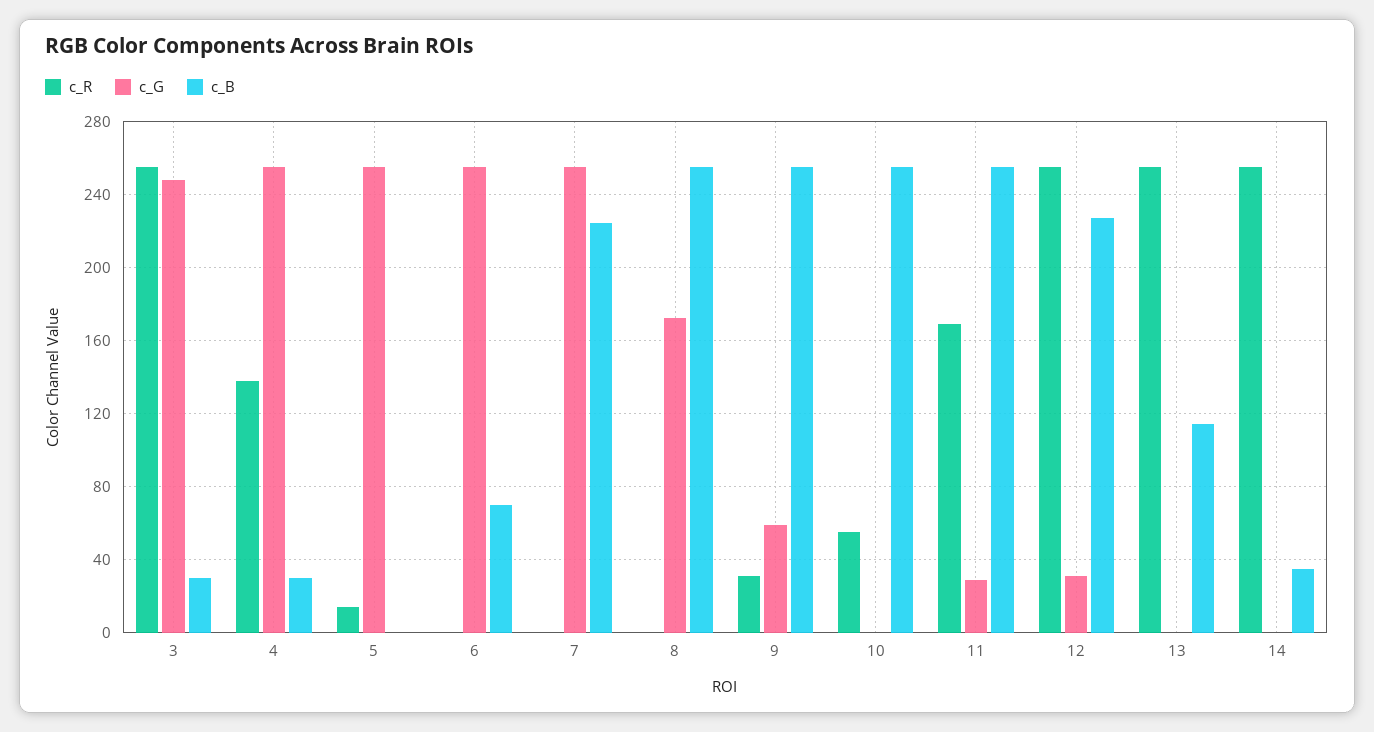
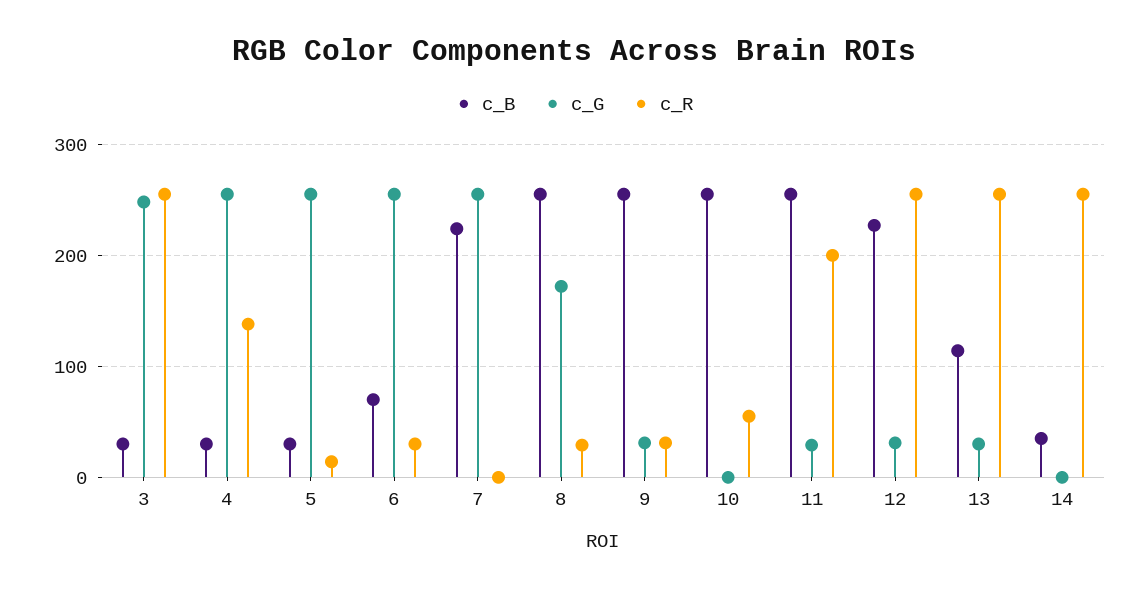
  {
    "c_R": {
      "3": 255,
      "4": 140,
      "5": 15,
-     "6": 0,
+     "6": 30,
      "7": 0,
-     "8": 0,
+     "8": 30,
      "9": 30,
      "10": 55,
-     "11": 170,
+     "11": 200,
      "12": 255,
      "13": 255,
      "14": 255
    },
    "c_G": {
      "3": 250,
      "4": 255,
      "5": 255,
      "6": 255,
      "7": 255,
      "8": 170,
-     "9": 60,
+     "9": 30,
      "10": 0,
      "11": 30,
      "12": 30,
-     "13": 0,
+     "13": 30,
      "14": 0
    },
    "c_B": {
      "3": 30,
      "4": 30,
-     "5": 0,
+     "5": 30,
      "6": 70,
      "7": 225,
      "8": 255,
      "9": 255,
      "10": 255,
      "11": 255,
      "12": 225,
      "13": 115,
      "14": 35
    }
  }

